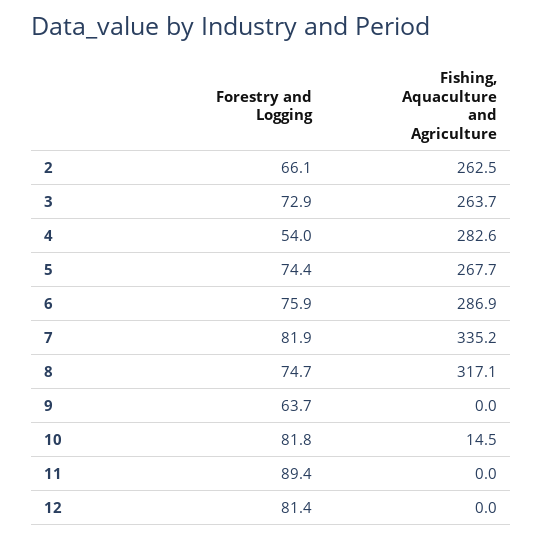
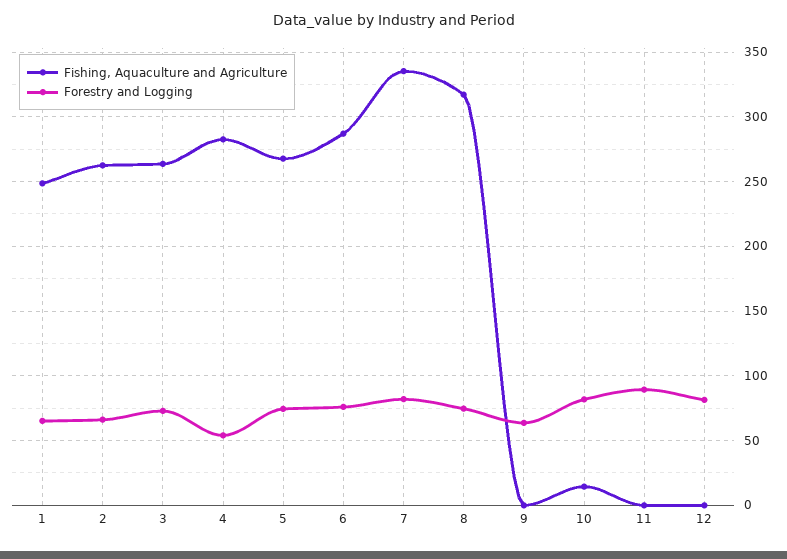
  {
    "Forestry and Logging": {
      "2": 66.1,
      "3": 72.9,
      "4": 54,
      "5": 74.4,
      "6": 75.9,
      "7": 81.9,
      "8": 74.7,
      "9": 63.7,
      "10": 81.8,
      "11": 89.4,
-     "12": 81.4
+     "12": 81.4,
+     "1": 65
    },
    "Fishing, Aquaculture and Agriculture": {
      "2": 262.5,
      "3": 263.7,
      "4": 282.6,
      "5": 267.7,
      "6": 286.9,
      "7": 335.2,
      "8": 317.1,
      "9": 0,
      "10": 14.5,
      "11": 0,
-     "12": 0
+     "12": 0,
+     "1": 250
    }
  }

